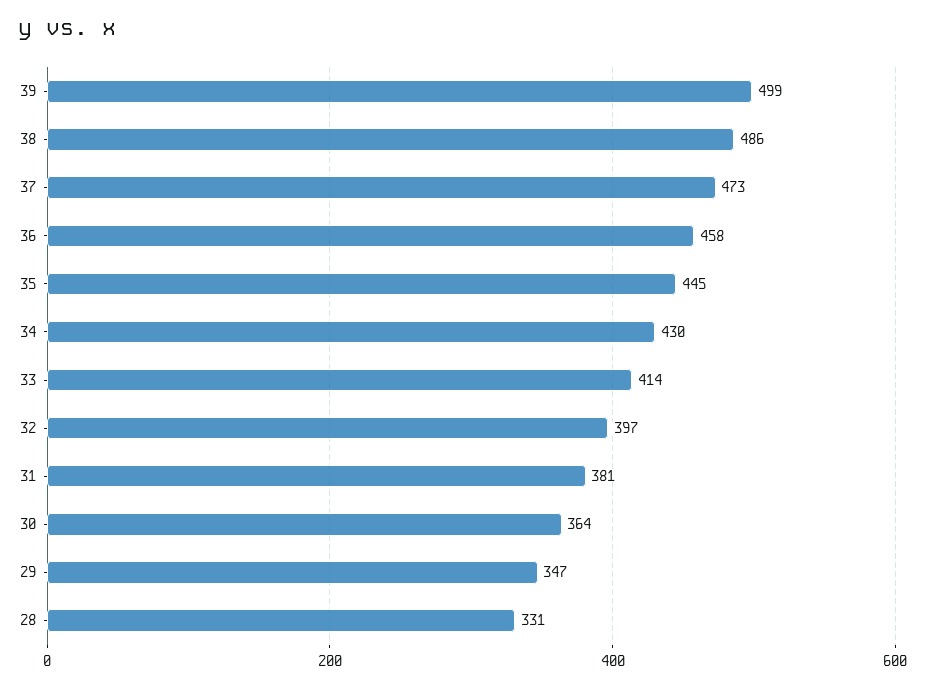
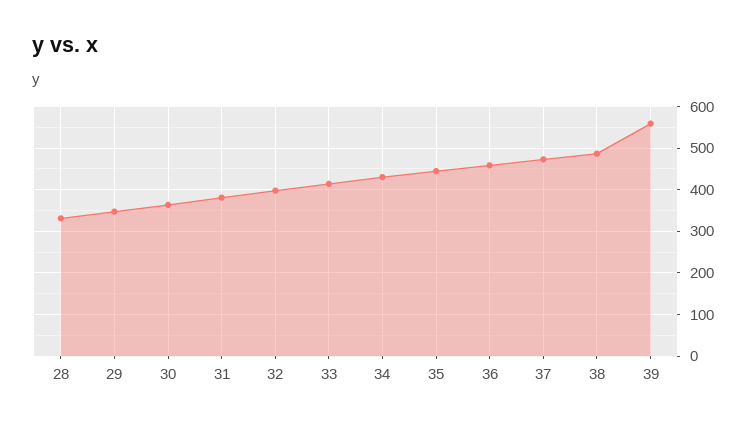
  {
-   "39": 499,
+   "39": 560,
    "38": 486,
    "37": 473,
    "36": 458,
    "35": 445,
    "34": 430,
    "33": 414,
    "32": 397,
    "31": 381,
    "30": 364,
    "29": 347,
    "28": 331
  }

